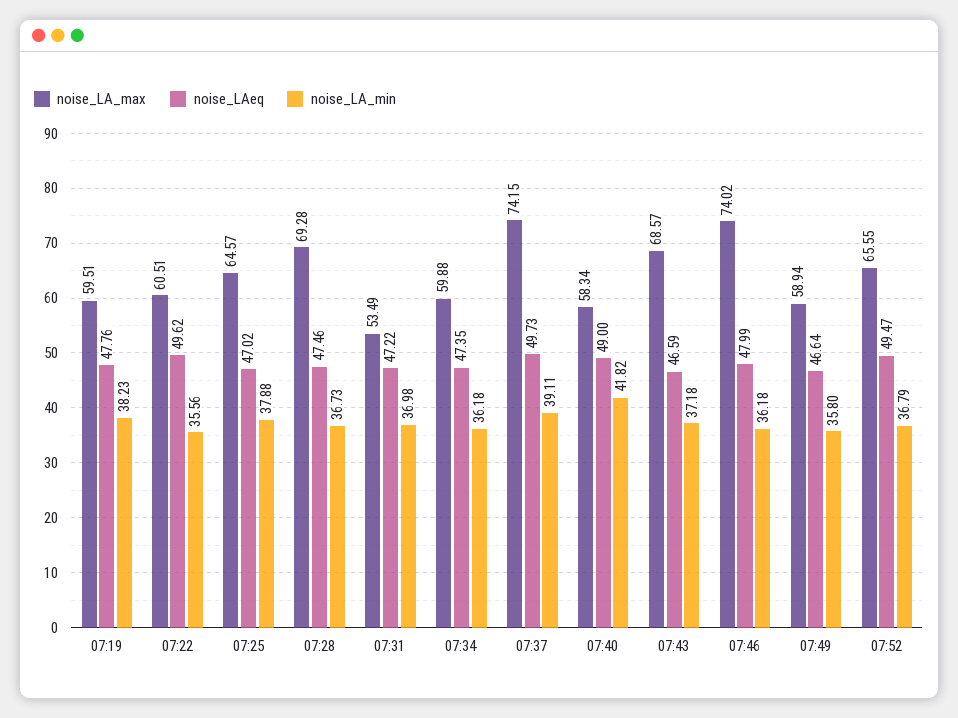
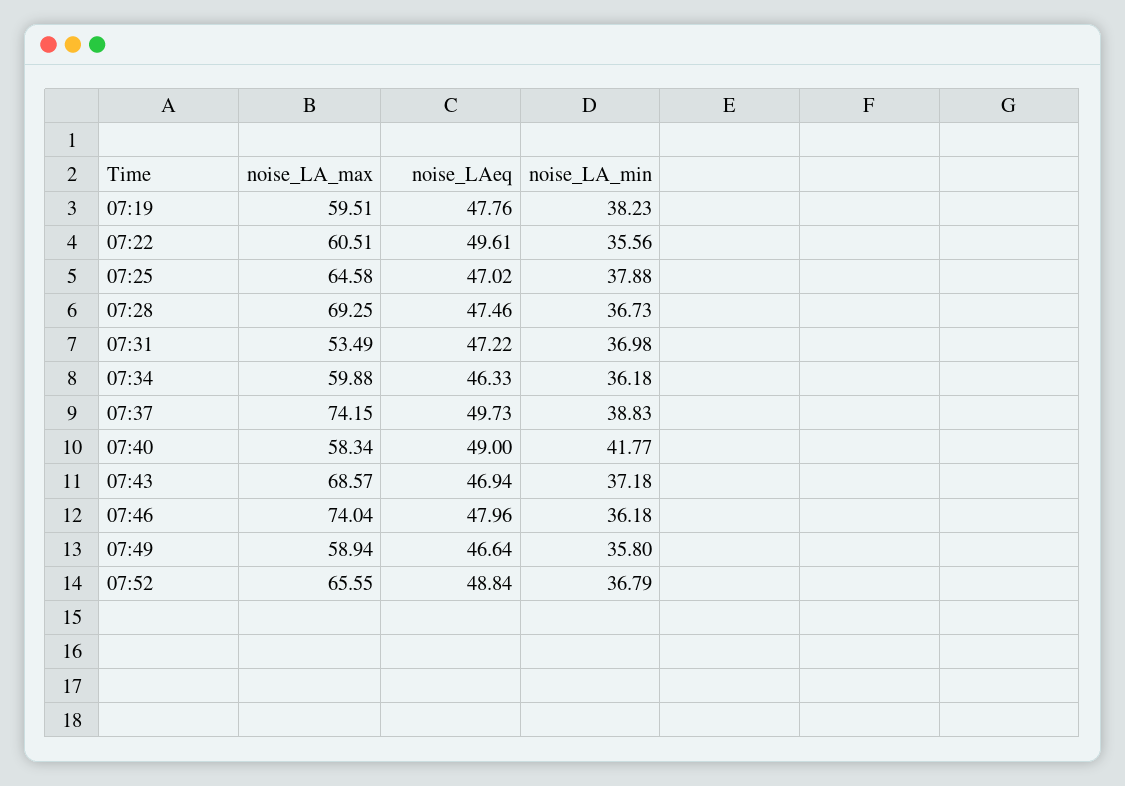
  {
    "noise_LA_max": {
      "07:19": 59.51,
      "07:22": 60.51,
-     "07:25": 64.57,
+     "07:25": 64.58,
-     "07:28": 69.28,
+     "07:28": 69.25,
      "07:31": 53.49,
      "07:34": 59.88,
      "07:37": 74.15,
      "07:40": 58.34,
      "07:43": 68.57,
-     "07:46": 74.02,
+     "07:46": 74.04,
      "07:49": 58.94,
      "07:52": 65.55
    },
    "noise_LAeq": {
      "07:19": 47.76,
-     "07:22": 49.62,
+     "07:22": 49.61,
      "07:25": 47.02,
      "07:28": 47.46,
      "07:31": 47.22,
-     "07:34": 47.35,
+     "07:34": 46.33,
      "07:37": 49.73,
      "07:40": 49,
-     "07:43": 46.59,
+     "07:43": 46.94,
-     "07:46": 47.99,
+     "07:46": 47.96,
      "07:49": 46.64,
-     "07:52": 49.47
+     "07:52": 48.84
    },
    "noise_LA_min": {
      "07:19": 38.23,
      "07:22": 35.56,
      "07:25": 37.88,
      "07:28": 36.73,
      "07:31": 36.98,
      "07:34": 36.18,
-     "07:37": 39.11,
+     "07:37": 38.83,
-     "07:40": 41.82,
+     "07:40": 41.77,
      "07:43": 37.18,
      "07:46": 36.18,
      "07:49": 35.8,
      "07:52": 36.79
    }
  }

